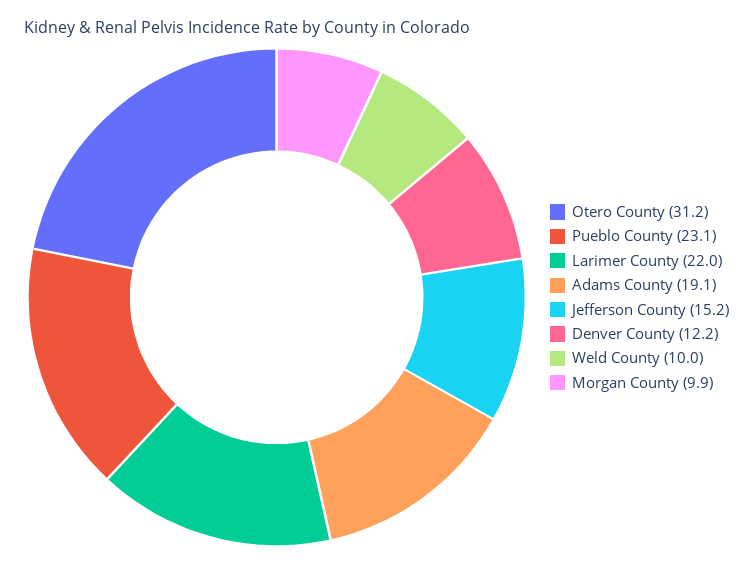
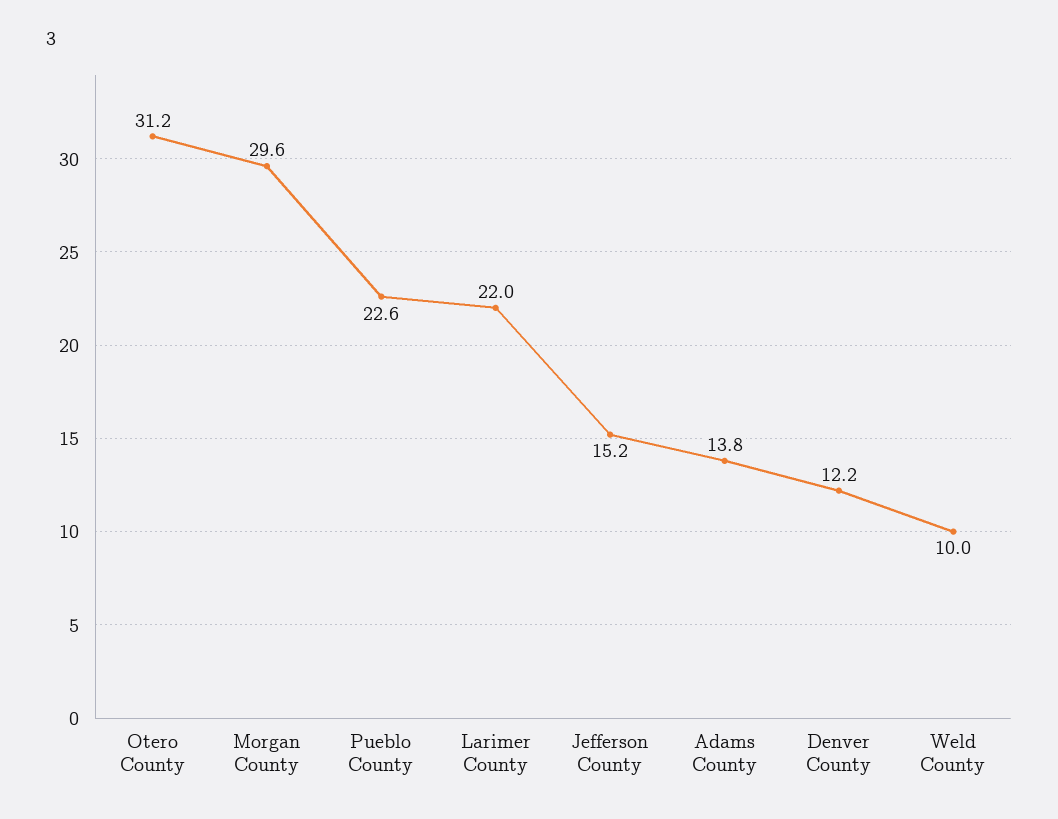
  {
    "Otero County": 31.2,
-   "Pueblo County": 23.1,
+   "Pueblo County": 22.6,
    "Larimer County": 22,
-   "Adams County": 19.1,
+   "Adams County": 13.8,
    "Jefferson County": 15.2,
    "Denver County": 12.2,
    "Weld County": 10,
-   "Morgan County": 9.9
+   "Morgan County": 29.6
  }

